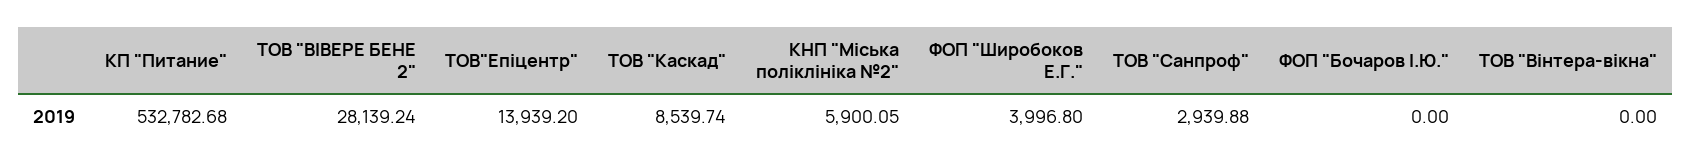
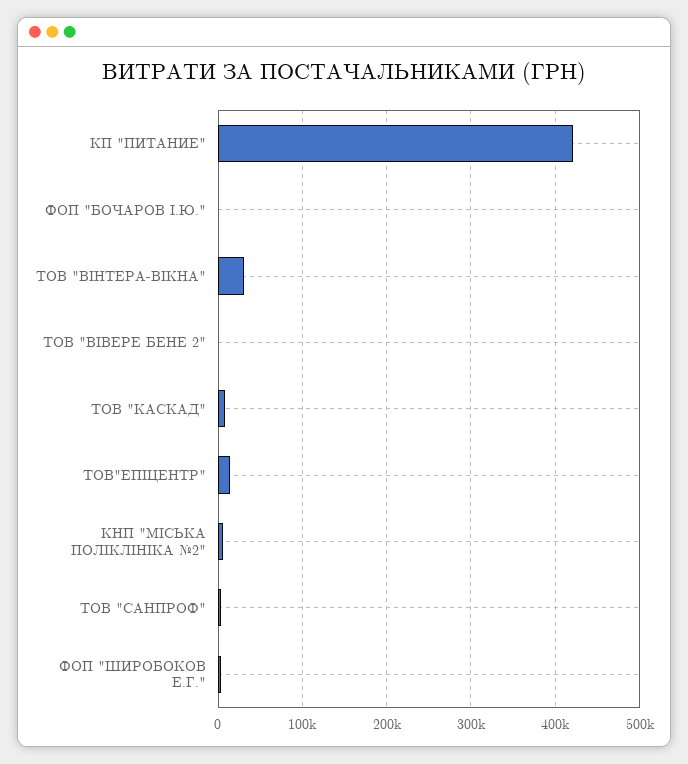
  {
-   "КП \"Питание\"": 532782.68,
+   "КП \"Питание\"": 420000,
-   "ТОВ \"ВІВЕРЕ БЕНЕ 2\"": 28139.24,
+   "ТОВ \"ВІВЕРЕ БЕНЕ 2\"": 0,
    "ТОВ\"Епіцентр\"": 13939.2,
    "ТОВ \"Каскад\"": 8539.74,
    "КНП \"Міська поліклініка №2\"": 5900.05,
    "ФОП \"Широбоков Е.Г.\"": 3996.8,
    "ТОВ \"Санпроф\"": 2939.88,
    "ФОП \"Бочаров І.Ю.\"": 0,
-   "ТОВ \"Вінтера-вікна\"": 0
+   "ТОВ \"Вінтера-вікна\"": 30000
  }

